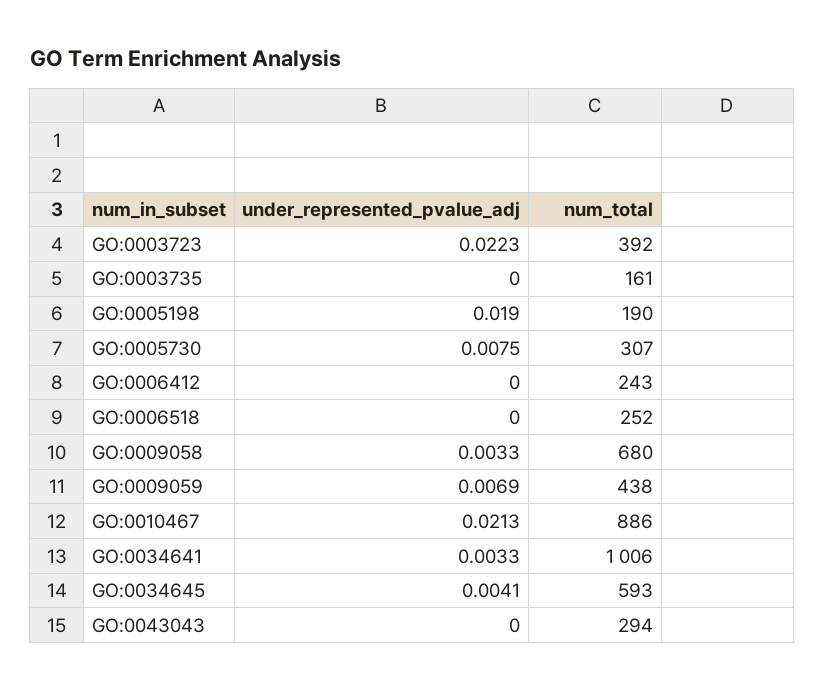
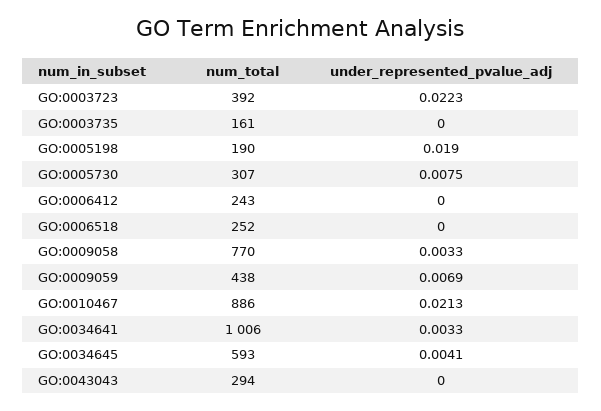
  {
    "under_represented_pvalue_adj": {
      "GO:0003723": 0.0223,
      "GO:0003735": 0,
      "GO:0005198": 0.019,
      "GO:0005730": 0.0075,
      "GO:0006412": 0,
      "GO:0006518": 0,
      "GO:0009058": 0.0033,
      "GO:0009059": 0.0069,
      "GO:0010467": 0.0213,
      "GO:0034641": 0.0033,
      "GO:0034645": 0.0041,
      "GO:0043043": 0
    },
    "num_total": {
      "GO:0003723": 392,
      "GO:0003735": 161,
      "GO:0005198": 190,
      "GO:0005730": 307,
      "GO:0006412": 243,
      "GO:0006518": 252,
-     "GO:0009058": 680,
+     "GO:0009058": 770,
      "GO:0009059": 438,
      "GO:0010467": 886,
      "GO:0034641": 1006,
      "GO:0034645": 593,
      "GO:0043043": 294
    }
  }

